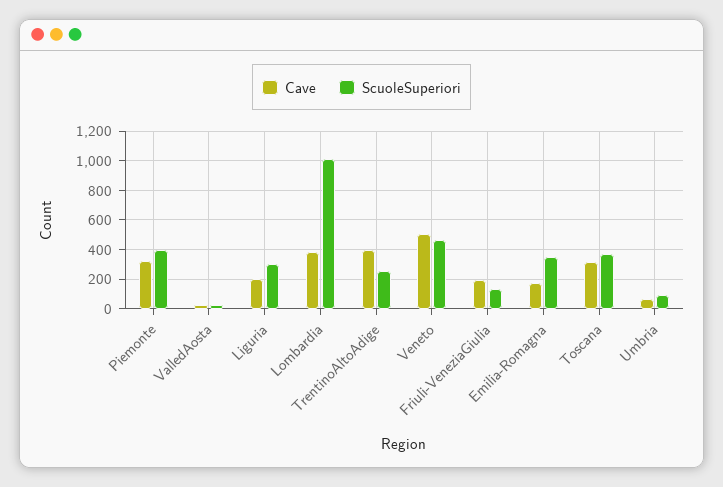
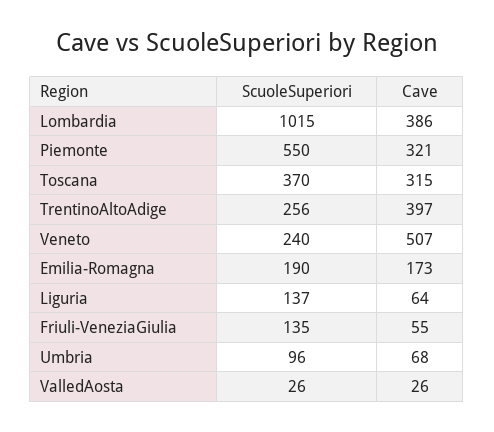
  {
    "Cave": {
      "Piemonte": 321,
      "ValledAosta": 26,
-     "Liguria": 200,
+     "Liguria": 64,
      "Lombardia": 386,
      "TrentinoAltoAdige": 397,
      "Veneto": 507,
-     "Friuli-VeneziaGiulia": 200,
+     "Friuli-VeneziaGiulia": 55,
      "Emilia-Romagna": 173,
      "Toscana": 315,
      "Umbria": 68
    },
    "ScuoleSuperiori": {
-     "Piemonte": 400,
+     "Piemonte": 550,
      "ValledAosta": 26,
-     "Liguria": 300,
+     "Liguria": 137,
      "Lombardia": 1015,
      "TrentinoAltoAdige": 256,
-     "Veneto": 450,
+     "Veneto": 240,
      "Friuli-VeneziaGiulia": 135,
-     "Emilia-Romagna": 350,
+     "Emilia-Romagna": 190,
      "Toscana": 370,
      "Umbria": 96
    }
  }

